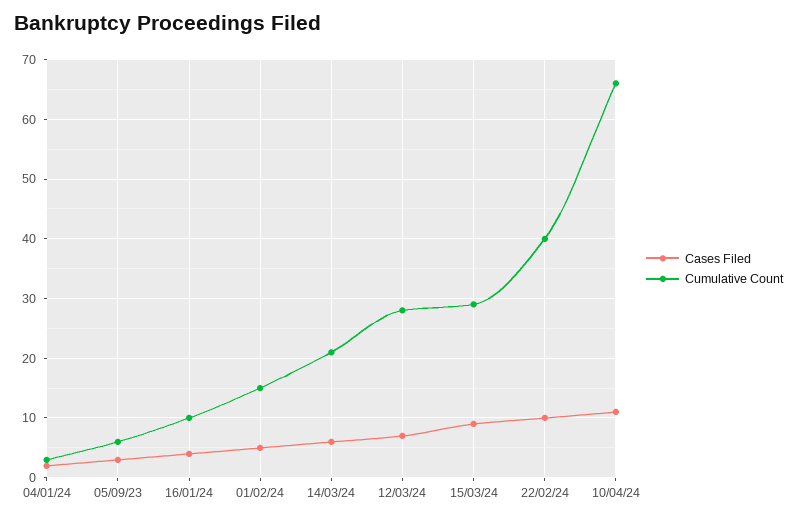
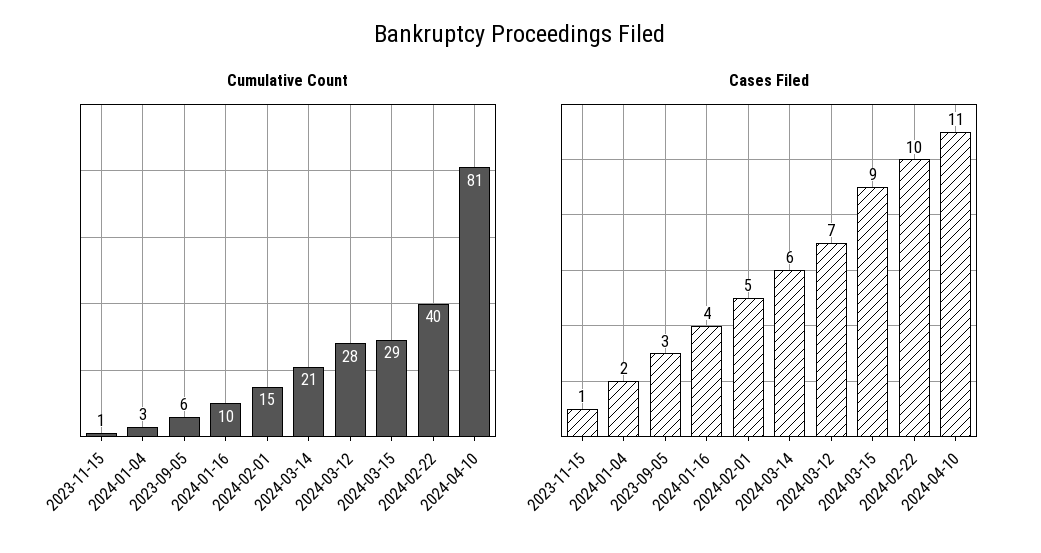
  {
    "Cases Filed": {
      "04/01/24": 2,
      "05/09/23": 3,
      "16/01/24": 4,
      "01/02/24": 5,
      "14/03/24": 6,
      "12/03/24": 7,
      "15/03/24": 9,
      "22/02/24": 10,
-     "10/04/24": 11
+     "10/04/24": 11,
+     "2023-11-15": 1
    },
    "Cumulative Count": {
      "04/01/24": 3,
      "05/09/23": 6,
      "16/01/24": 10,
      "01/02/24": 15,
      "14/03/24": 21,
      "12/03/24": 28,
      "15/03/24": 29,
      "22/02/24": 40,
-     "10/04/24": 65
+     "10/04/24": 81,
+     "2023-11-15": 1
    }
  }

